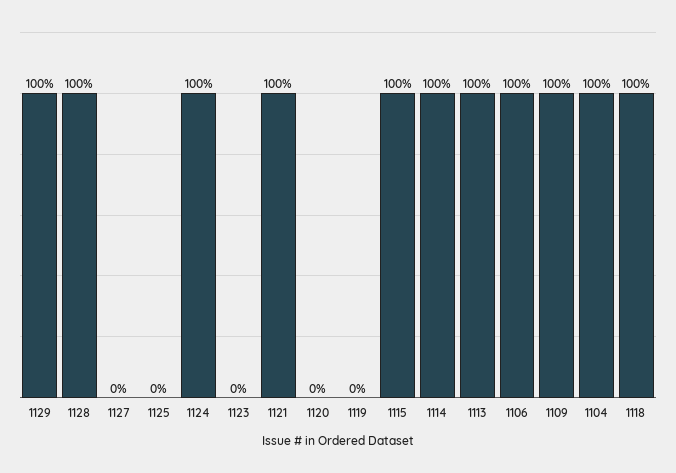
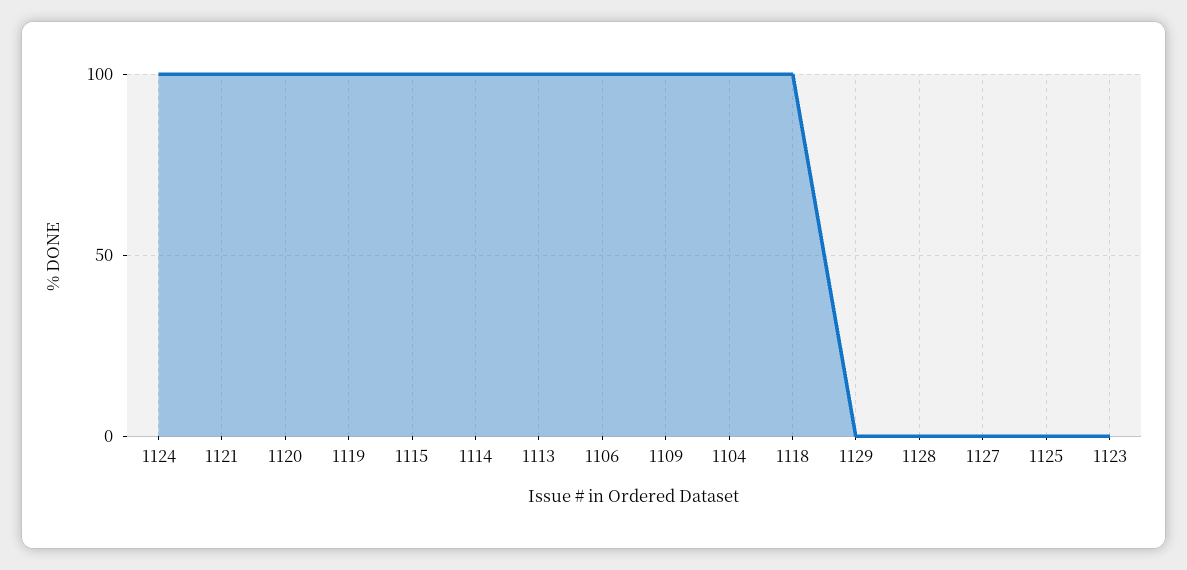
  {
-   "1129": 100,
+   "1129": 0,
-   "1128": 100,
+   "1128": 0,
    "1127": 0,
    "1125": 0,
    "1124": 100,
    "1123": 0,
    "1121": 100,
-   "1120": 0,
+   "1120": 100,
-   "1119": 0,
+   "1119": 100,
    "1115": 100,
    "1114": 100,
    "1113": 100,
    "1106": 100,
    "1109": 100,
    "1104": 100,
    "1118": 100
  }

